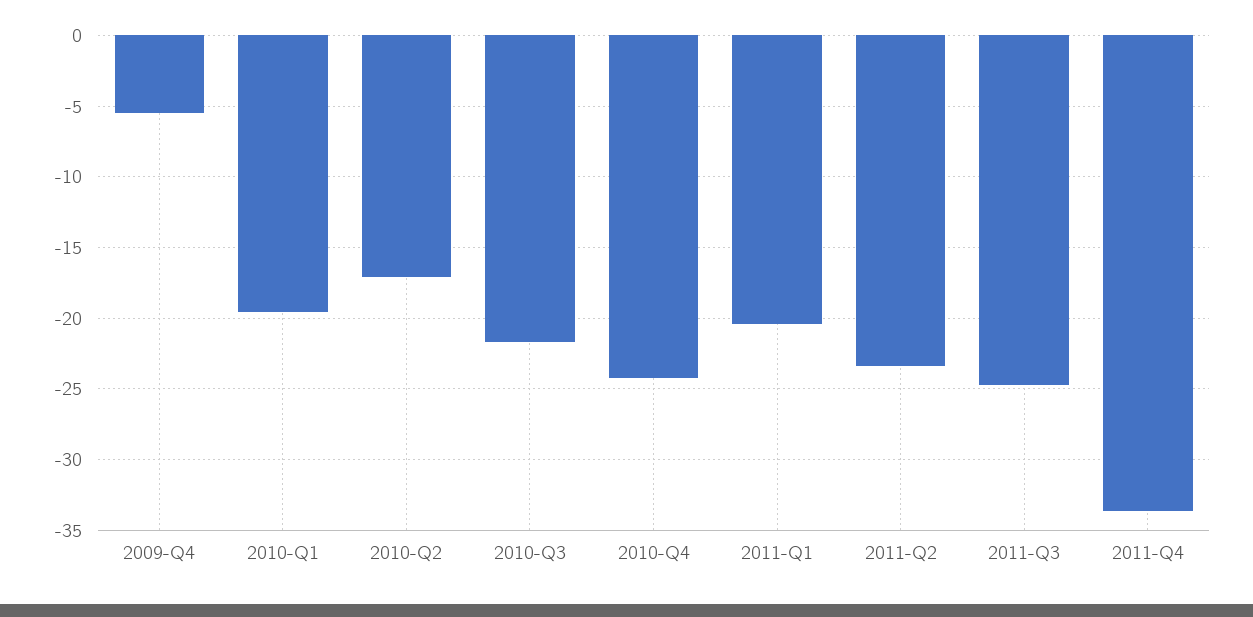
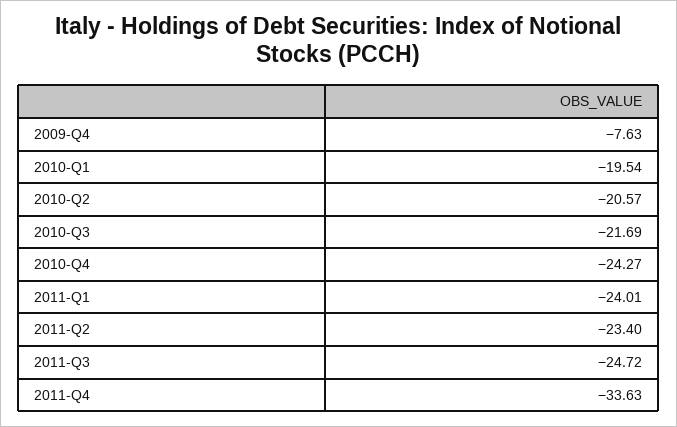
  {
-   "2009-Q4": -5.5,
+   "2009-Q4": -7.63,
    "2010-Q1": -19.54,
-   "2010-Q2": -17,
+   "2010-Q2": -20.57,
    "2010-Q3": -21.69,
    "2010-Q4": -24.27,
-   "2011-Q1": -20.5,
+   "2011-Q1": -24.01,
    "2011-Q2": -23.4,
    "2011-Q3": -24.72,
    "2011-Q4": -33.63
  }

